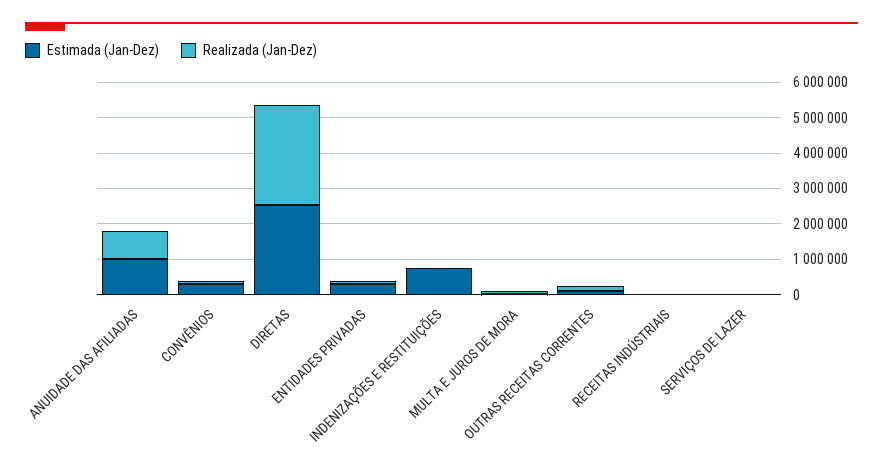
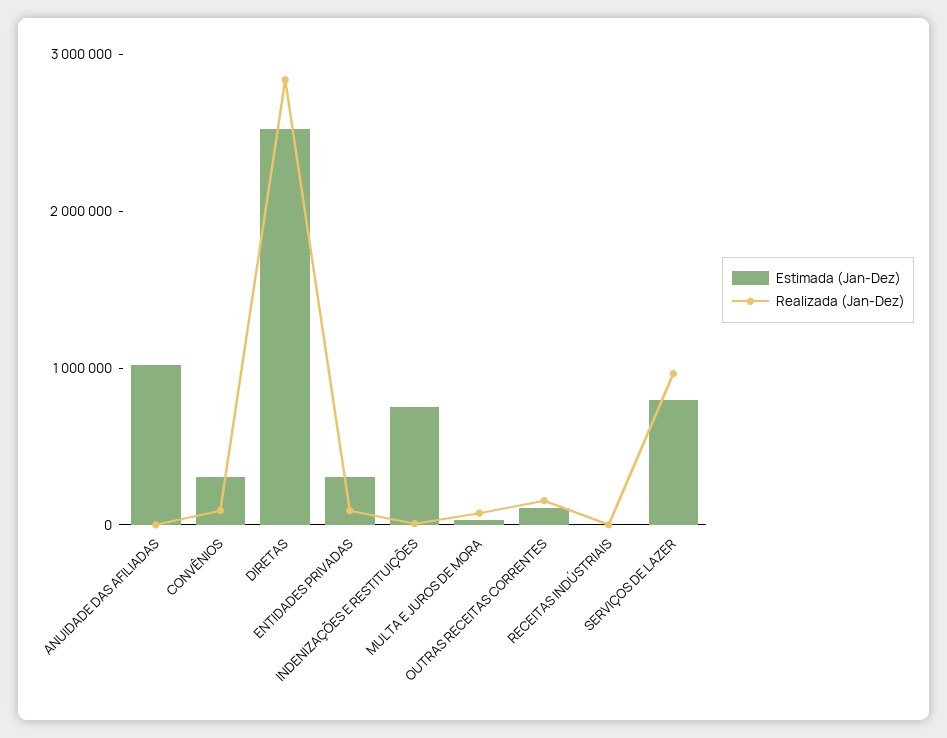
  {
    "Estimada (Jan-Dez)": {
      "ANUIDADE DAS AFILIADAS": 1000000,
      "CONVÊNIOS": 400000,
      "DIRETAS": 2600000,
      "ENTIDADES PRIVADAS": 400000,
      "INDENIZAÇÕES E RESTITUIÇÕES": 800000,
      "MULTA E JUROS DE MORA": 0,
      "OUTRAS RECEITAS CORRENTES": 200000,
      "RECEITAS INDÚSTRIAIS": 0,
-     "SERVIÇOS DE LAZER": 0
+     "SERVIÇOS DE LAZER": 800000
    },
    "Realizada (Jan-Dez)": {
-     "ANUIDADE DAS AFILIADAS": 750000,
+     "ANUIDADE DAS AFILIADAS": 0,
      "CONVÊNIOS": 0,
      "DIRETAS": 2800000,
      "ENTIDADES PRIVADAS": 0,
      "INDENIZAÇÕES E RESTITUIÇÕES": 0,
      "MULTA E JUROS DE MORA": 0,
      "OUTRAS RECEITAS CORRENTES": 200000,
      "RECEITAS INDÚSTRIAIS": 0,
-     "SERVIÇOS DE LAZER": 0
+     "SERVIÇOS DE LAZER": 1000000
    }
  }

